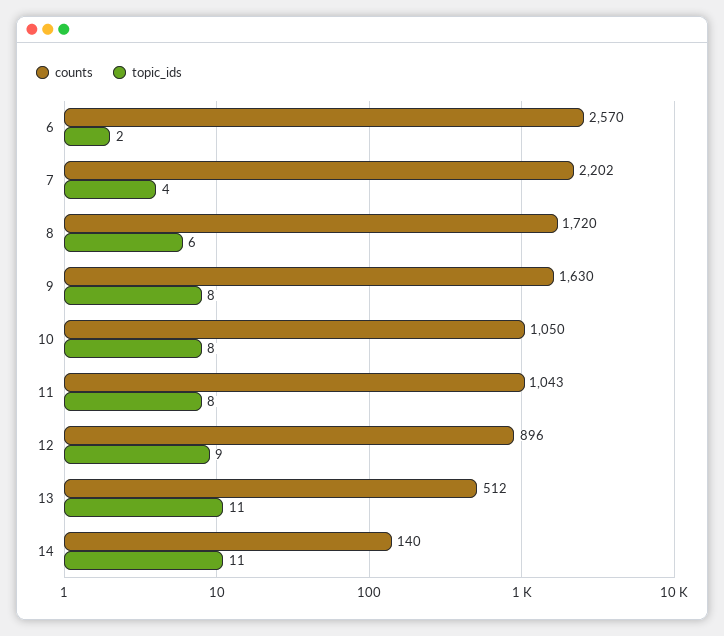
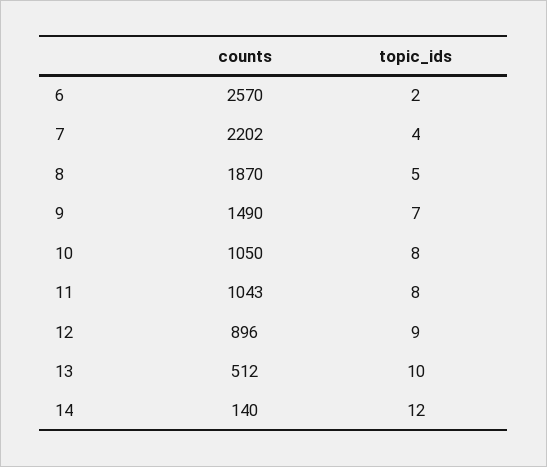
  {
    "counts": {
      "6": 2570,
      "7": 2202,
-     "8": 1720,
+     "8": 1870,
-     "9": 1630,
+     "9": 1490,
      "10": 1050,
      "11": 1043,
      "12": 896,
      "13": 512,
      "14": 140
    },
    "topic_ids": {
      "6": 2,
      "7": 4,
-     "8": 6,
+     "8": 5,
-     "9": 8,
+     "9": 7,
      "10": 8,
      "11": 8,
      "12": 9,
-     "13": 11,
+     "13": 10,
-     "14": 11
+     "14": 12
    }
  }

